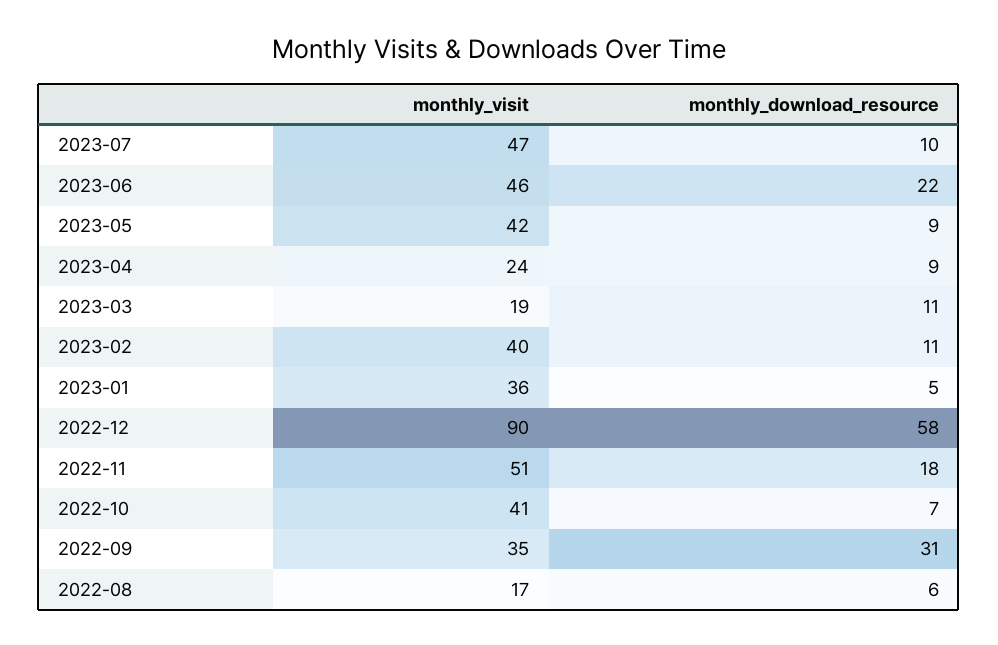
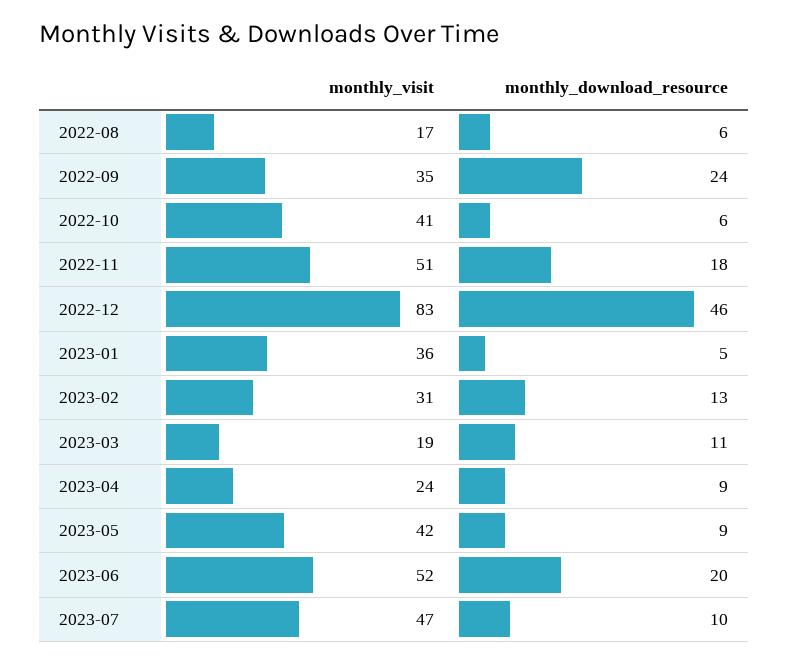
  {
    "monthly_visit": {
      "2023-07": 47,
-     "2023-06": 46,
+     "2023-06": 52,
      "2023-05": 42,
      "2023-04": 24,
      "2023-03": 19,
-     "2023-02": 40,
+     "2023-02": 31,
      "2023-01": 36,
-     "2022-12": 90,
+     "2022-12": 83,
      "2022-11": 51,
      "2022-10": 41,
      "2022-09": 35,
      "2022-08": 17
    },
    "monthly_download_resource": {
      "2023-07": 10,
-     "2023-06": 22,
+     "2023-06": 20,
      "2023-05": 9,
      "2023-04": 9,
      "2023-03": 11,
-     "2023-02": 11,
+     "2023-02": 13,
      "2023-01": 5,
-     "2022-12": 58,
+     "2022-12": 46,
      "2022-11": 18,
-     "2022-10": 7,
+     "2022-10": 6,
-     "2022-09": 31,
+     "2022-09": 24,
      "2022-08": 6
    }
  }

